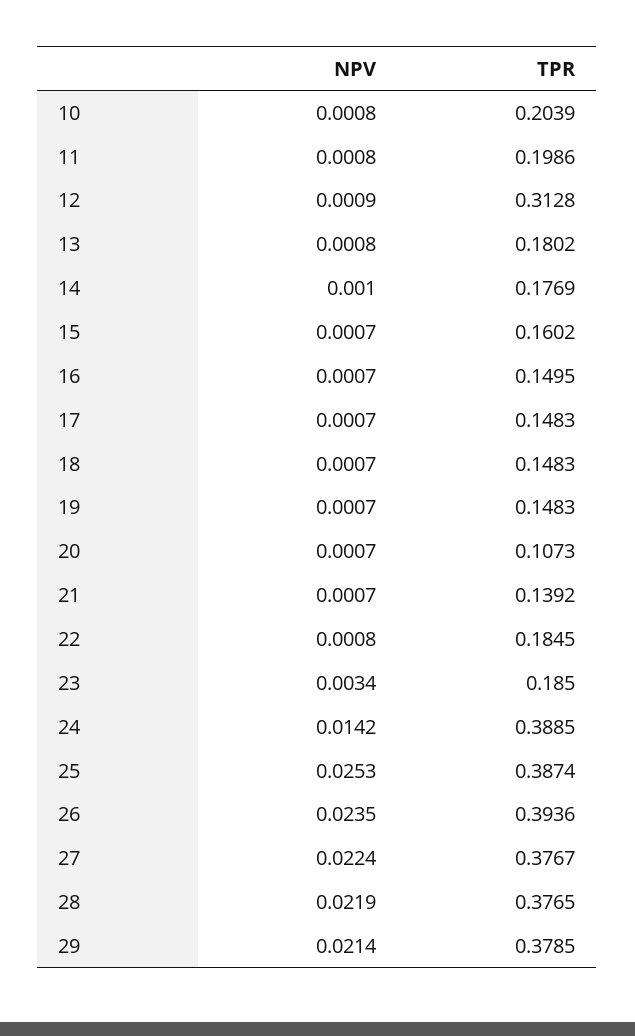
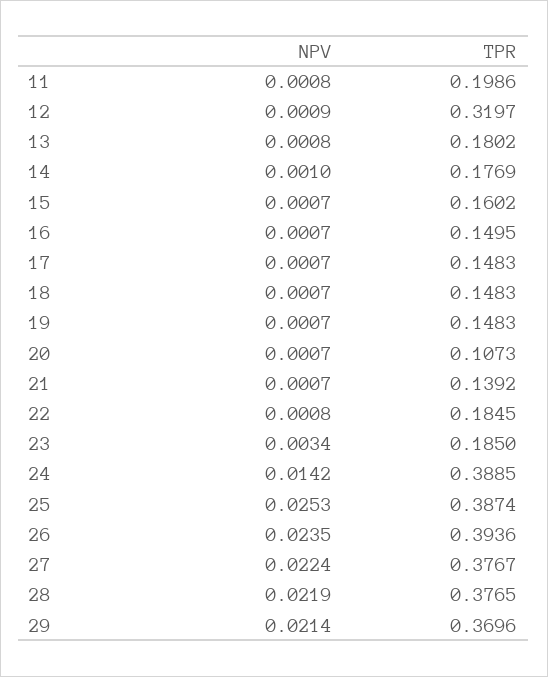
  {
    "NPV": {
-     "10": 0.0008,
      "11": 0.0008,
      "12": 0.0009,
      "13": 0.0008,
      "14": 0.001,
      "15": 0.0007,
      "16": 0.0007,
      "17": 0.0007,
      "18": 0.0007,
      "19": 0.0007,
      "20": 0.0007,
      "21": 0.0007,
      "22": 0.0008,
      "23": 0.0034,
      "24": 0.0142,
      "25": 0.0253,
      "26": 0.0235,
      "27": 0.0224,
      "28": 0.0219,
      "29": 0.0214
    },
    "TPR": {
-     "10": 0.2039,
      "11": 0.1986,
-     "12": 0.3128,
+     "12": 0.3197,
      "13": 0.1802,
      "14": 0.1769,
      "15": 0.1602,
      "16": 0.1495,
      "17": 0.1483,
      "18": 0.1483,
      "19": 0.1483,
      "20": 0.1073,
      "21": 0.1392,
      "22": 0.1845,
      "23": 0.185,
      "24": 0.3885,
      "25": 0.3874,
      "26": 0.3936,
      "27": 0.3767,
      "28": 0.3765,
-     "29": 0.3785
+     "29": 0.3696
    }
  }

